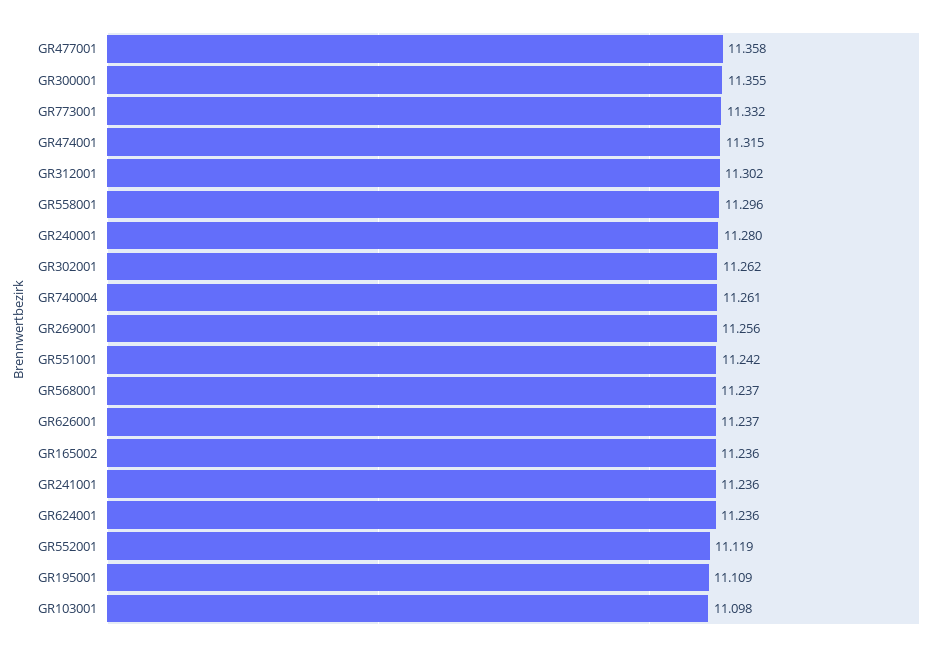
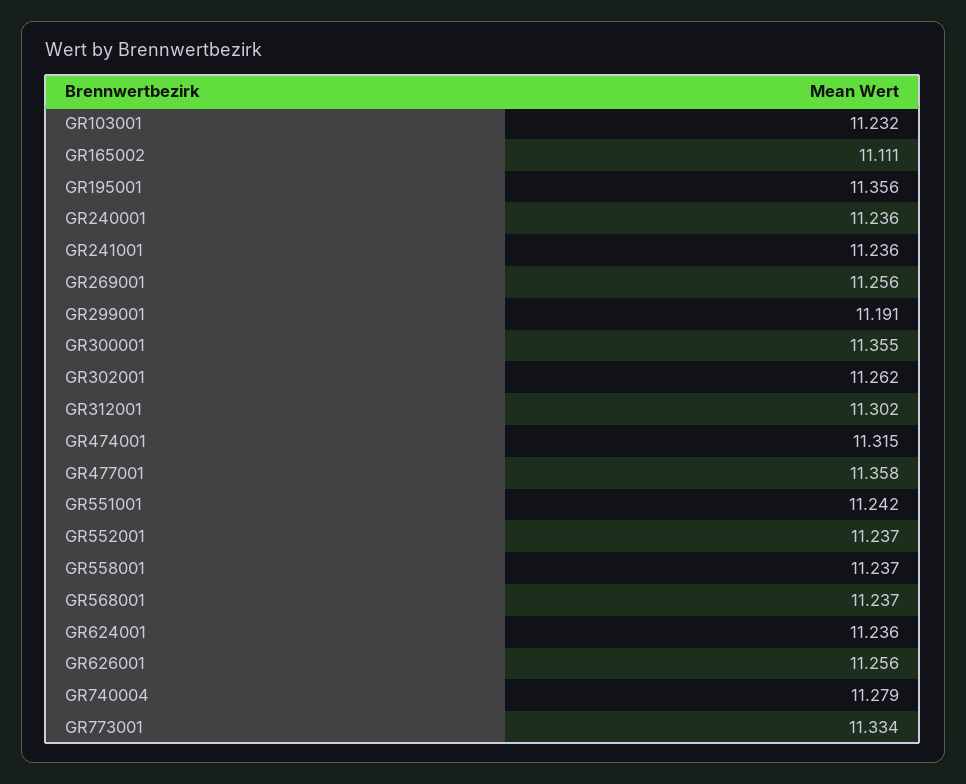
  {
    "GR477001": 11.358,
    "GR300001": 11.355,
-   "GR773001": 11.332,
+   "GR773001": 11.334,
    "GR474001": 11.315,
    "GR312001": 11.302,
-   "GR558001": 11.296,
+   "GR558001": 11.237,
-   "GR240001": 11.28,
+   "GR240001": 11.236,
    "GR302001": 11.262,
-   "GR740004": 11.261,
+   "GR740004": 11.279,
    "GR269001": 11.256,
    "GR551001": 11.242,
    "GR568001": 11.237,
-   "GR626001": 11.237,
+   "GR626001": 11.256,
-   "GR165002": 11.236,
+   "GR165002": 11.111,
    "GR241001": 11.236,
    "GR624001": 11.236,
-   "GR552001": 11.119,
+   "GR552001": 11.237,
-   "GR195001": 11.109,
+   "GR195001": 11.356,
-   "GR103001": 11.098
+   "GR103001": 11.232,
+   "GR299001": 11.191
  }

